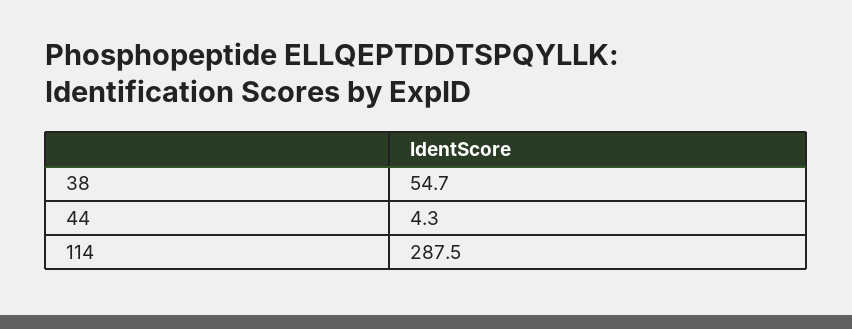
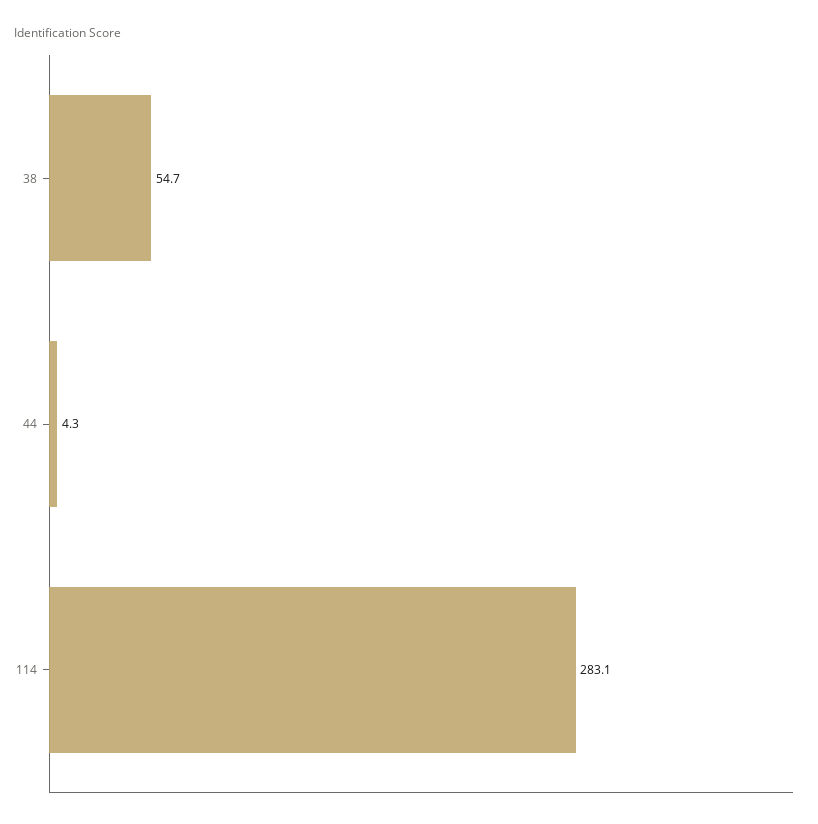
  {
    "38": 54.7,
    "44": 4.3,
-   "114": 287.5
+   "114": 283.1
  }

